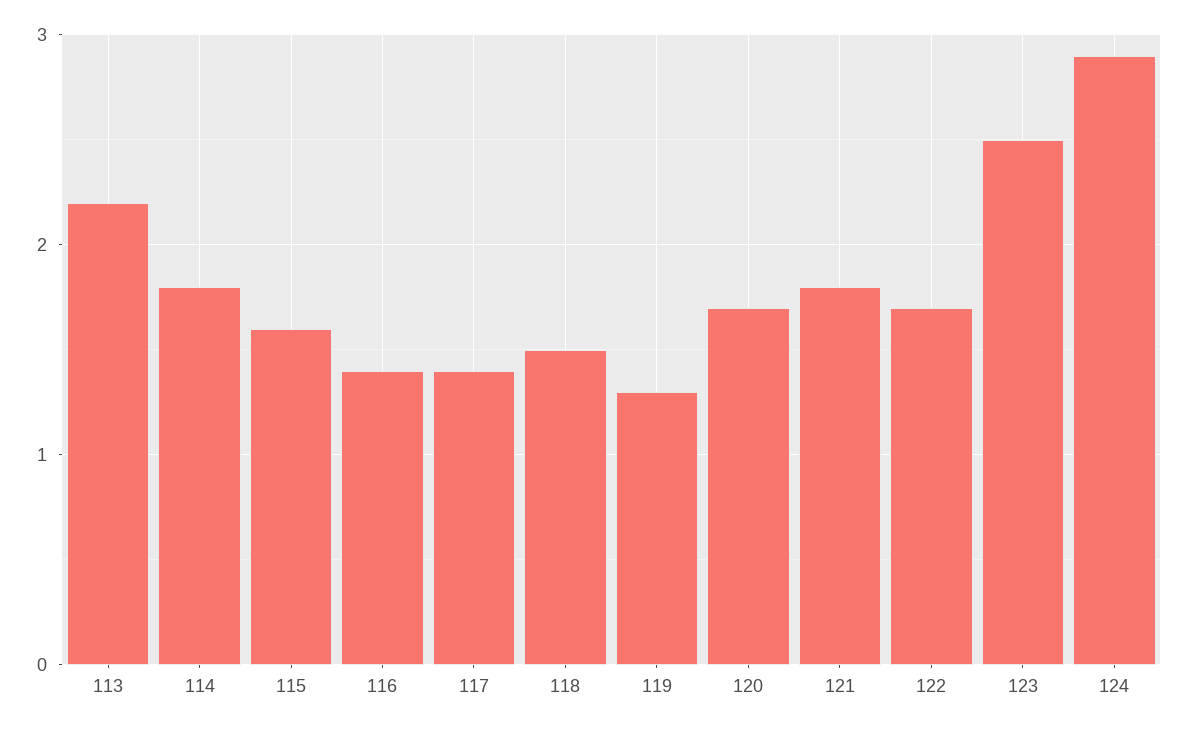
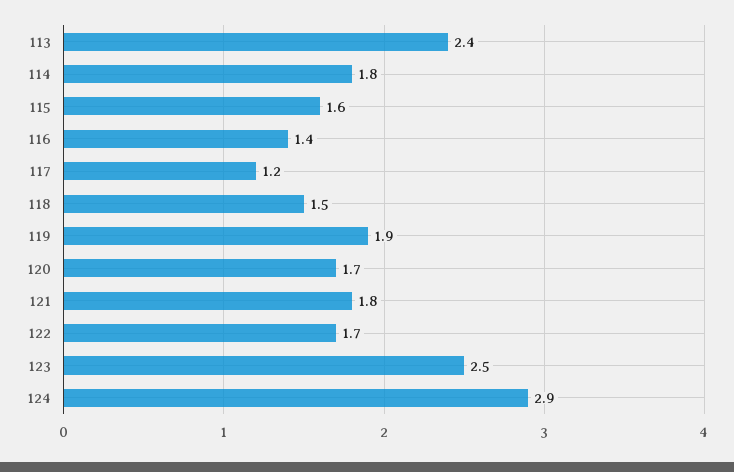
  {
-   "113": 2.2,
+   "113": 2.4,
    "114": 1.8,
    "115": 1.6,
    "116": 1.4,
-   "117": 1.4,
+   "117": 1.2,
    "118": 1.5,
-   "119": 1.3,
+   "119": 1.9,
    "120": 1.7,
    "121": 1.8,
    "122": 1.7,
    "123": 2.5,
    "124": 2.9
  }

